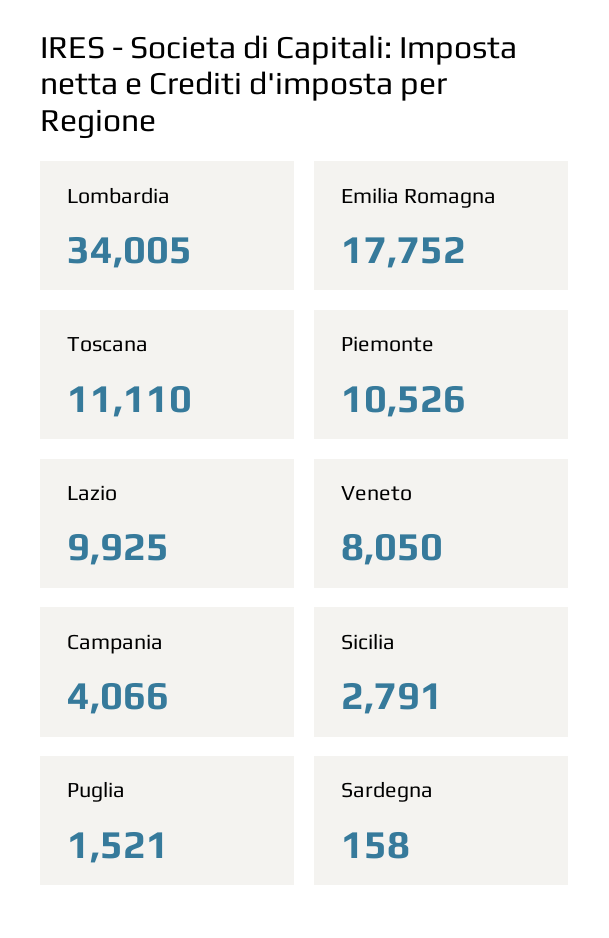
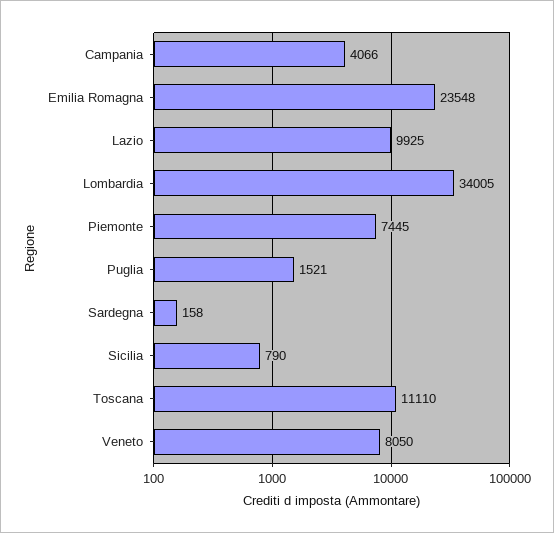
  {
    "Lombardia": 34005,
-   "Emilia Romagna": 17752,
+   "Emilia Romagna": 23548,
    "Toscana": 11110,
-   "Piemonte": 10526,
+   "Piemonte": 7445,
    "Lazio": 9925,
    "Veneto": 8050,
    "Campania": 4066,
-   "Sicilia": 2791,
+   "Sicilia": 790,
    "Puglia": 1521,
    "Sardegna": 158
  }

